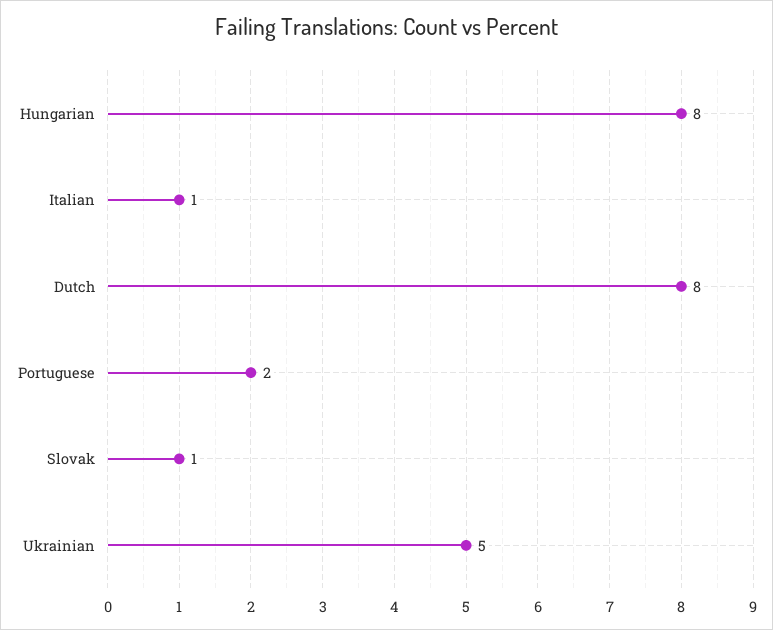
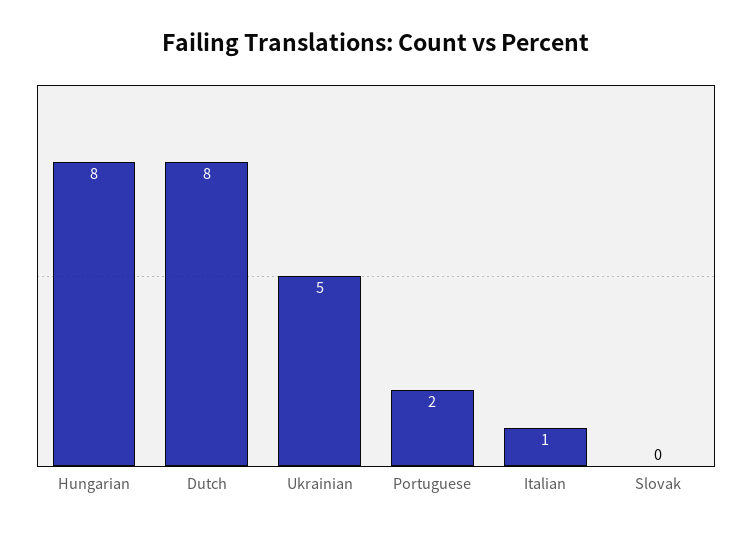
  {
    "Hungarian": 8,
    "Italian": 1,
    "Dutch": 8,
    "Portuguese": 2,
-   "Slovak": 1,
+   "Slovak": 0,
    "Ukrainian": 5
  }

